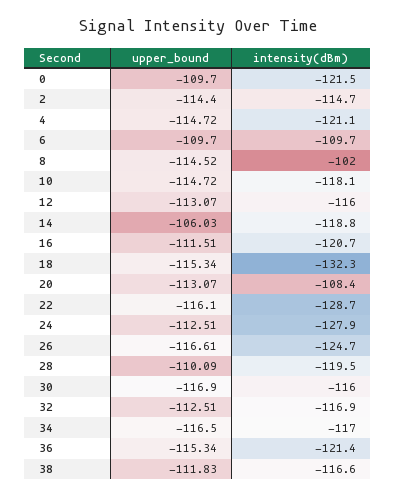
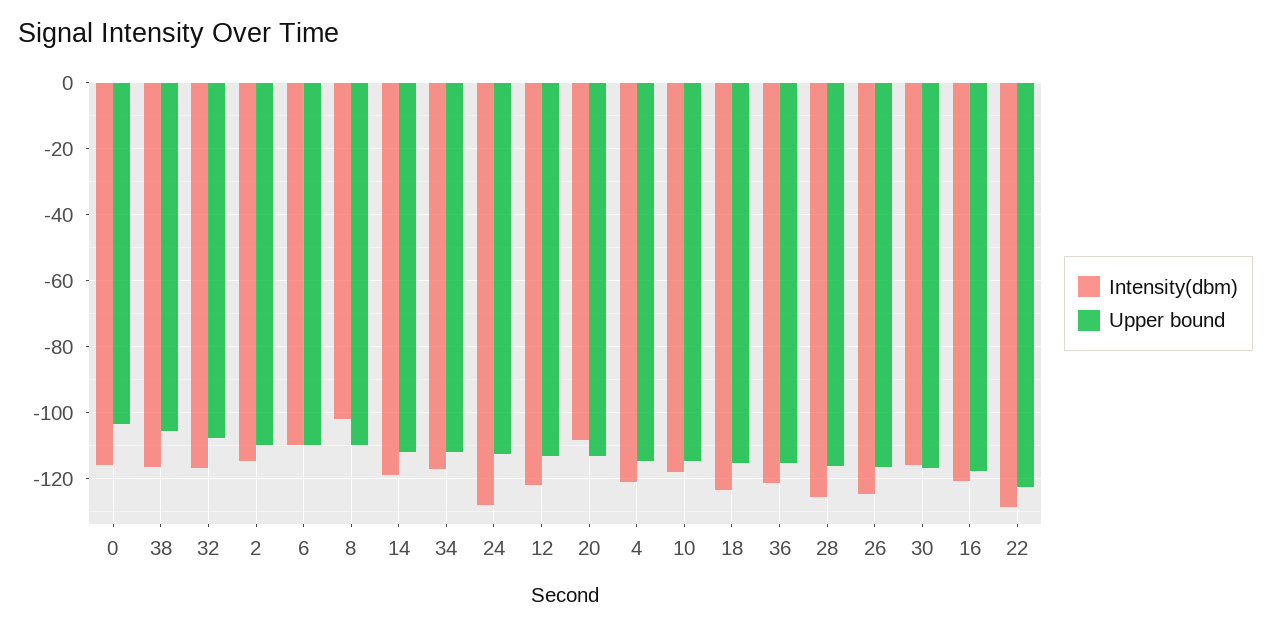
  {
    "upper_bound": {
-     "0": -109.7,
+     "0": -104,
-     "2": -114.4,
+     "2": -110,
      "4": -114.72,
      "6": -109.7,
-     "8": -114.52,
+     "8": -110,
      "10": -114.72,
      "12": -113.07,
-     "14": -106.03,
+     "14": -112,
-     "16": -111.51,
+     "16": -118,
      "18": -115.34,
      "20": -113.07,
-     "22": -116.1,
+     "22": -122,
      "24": -112.51,
      "26": -116.61,
-     "28": -110.09,
+     "28": -116,
      "30": -116.9,
-     "32": -112.51,
+     "32": -108,
-     "34": -116.5,
+     "34": -112,
      "36": -115.34,
-     "38": -111.83
+     "38": -106
    },
    "intensity(dBm)": {
-     "0": -121.5,
+     "0": -116,
      "2": -114.7,
      "4": -121.1,
      "6": -109.7,
      "8": -102,
      "10": -118.1,
-     "12": -116,
+     "12": -122,
      "14": -118.8,
      "16": -120.7,
-     "18": -132.3,
+     "18": -124,
      "20": -108.4,
      "22": -128.7,
      "24": -127.9,
      "26": -124.7,
-     "28": -119.5,
+     "28": -126,
      "30": -116,
      "32": -116.9,
      "34": -117,
      "36": -121.4,
      "38": -116.6
    }
  }

